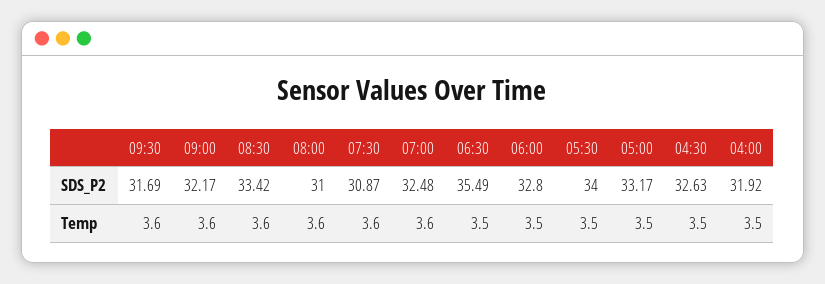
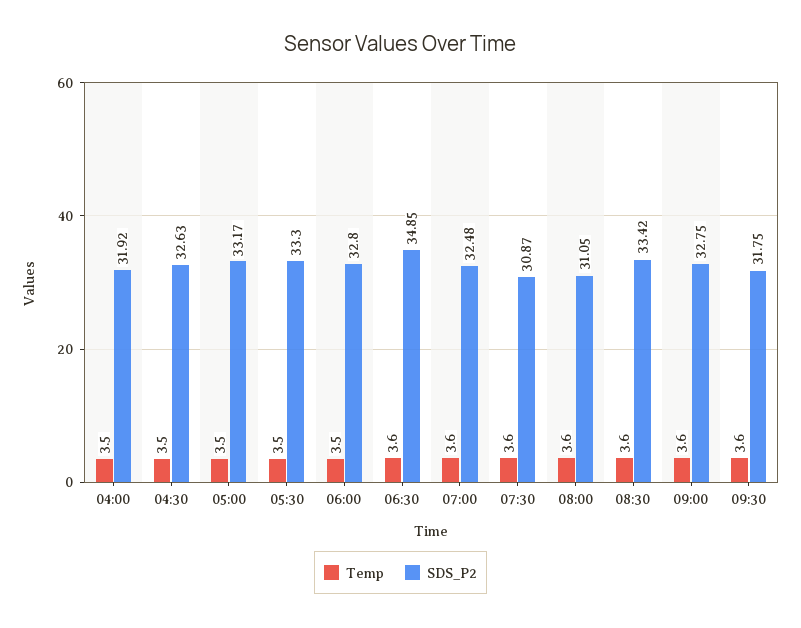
  {
    "SDS_P2": {
-     "09:30": 31.69,
+     "09:30": 31.75,
-     "09:00": 32.17,
+     "09:00": 32.75,
      "08:30": 33.42,
-     "08:00": 31,
+     "08:00": 31.05,
      "07:30": 30.87,
      "07:00": 32.48,
-     "06:30": 35.49,
+     "06:30": 34.85,
      "06:00": 32.8,
-     "05:30": 34,
+     "05:30": 33.3,
      "05:00": 33.17,
      "04:30": 32.63,
      "04:00": 31.92
    },
    "Temp": {
      "09:30": 3.6,
      "09:00": 3.6,
      "08:30": 3.6,
      "08:00": 3.6,
      "07:30": 3.6,
      "07:00": 3.6,
-     "06:30": 3.5,
+     "06:30": 3.6,
      "06:00": 3.5,
      "05:30": 3.5,
      "05:00": 3.5,
      "04:30": 3.5,
      "04:00": 3.5
    }
  }

